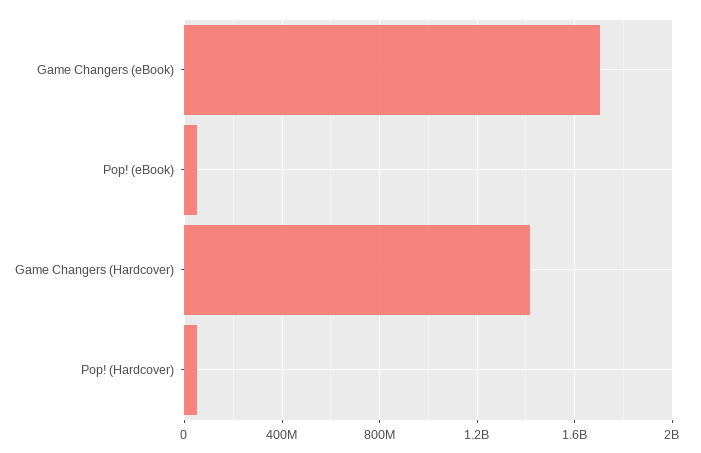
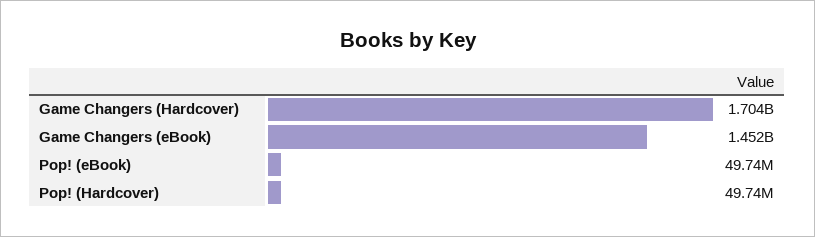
  {
-   "Game Changers (eBook)": 1700000000,
+   "Game Changers (eBook)": 1452000000,
    "Pop! (eBook)": 49740000,
-   "Game Changers (Hardcover)": 1400000000,
+   "Game Changers (Hardcover)": 1704000000,
    "Pop! (Hardcover)": 49740000
  }

